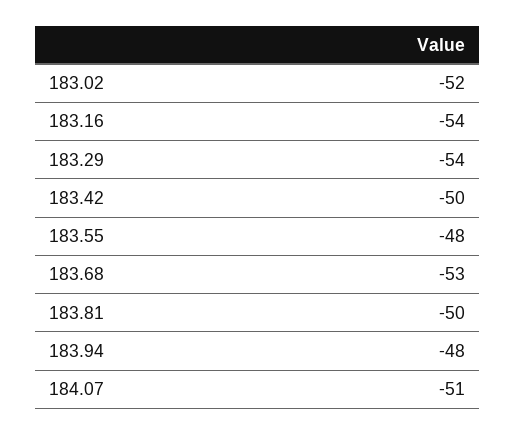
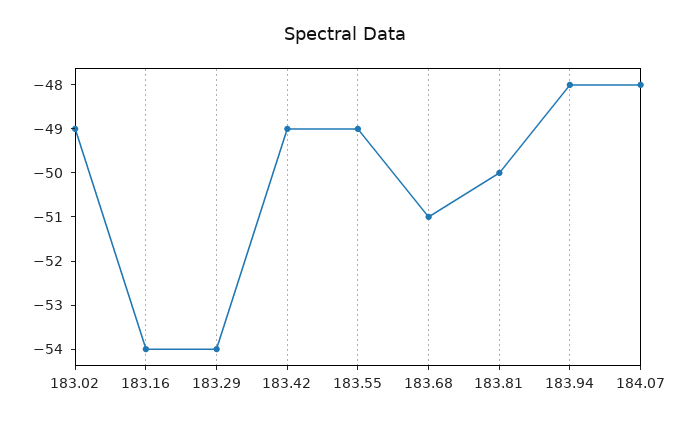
  {
-   "183.02": -52,
+   "183.02": -49,
    "183.16": -54,
    "183.29": -54,
-   "183.42": -50,
+   "183.42": -49,
-   "183.55": -48,
+   "183.55": -49,
-   "183.68": -53,
+   "183.68": -51,
    "183.81": -50,
    "183.94": -48,
-   "184.07": -51
+   "184.07": -48
  }

